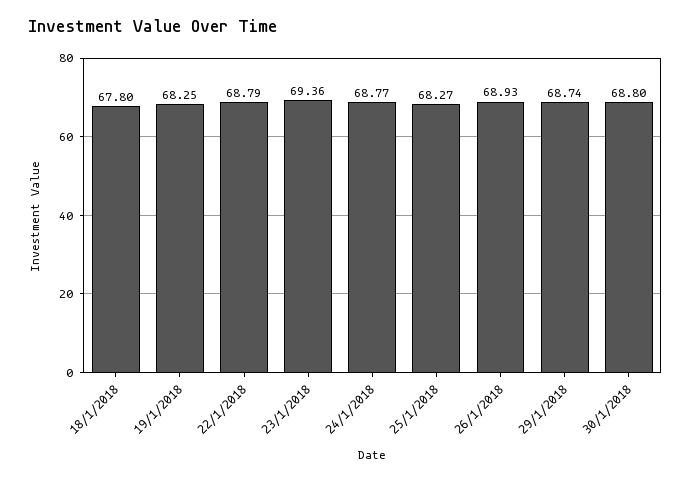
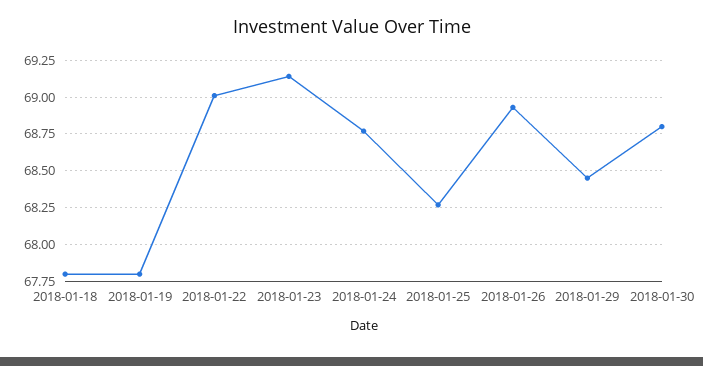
  {
    "18/1/2018": 67.8,
-   "19/1/2018": 68.25,
+   "19/1/2018": 67.8,
-   "22/1/2018": 68.79,
+   "22/1/2018": 69,
-   "23/1/2018": 69.36,
+   "23/1/2018": 69.15,
    "24/1/2018": 68.77,
    "25/1/2018": 68.27,
    "26/1/2018": 68.93,
-   "29/1/2018": 68.74,
+   "29/1/2018": 68.45,
    "30/1/2018": 68.8
  }

